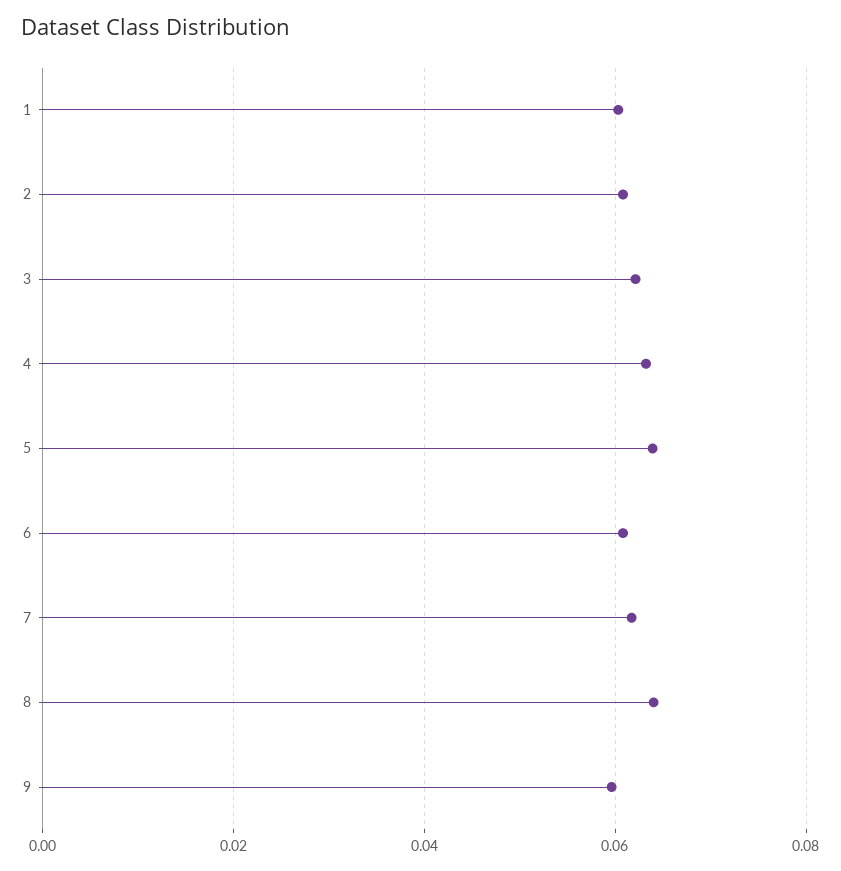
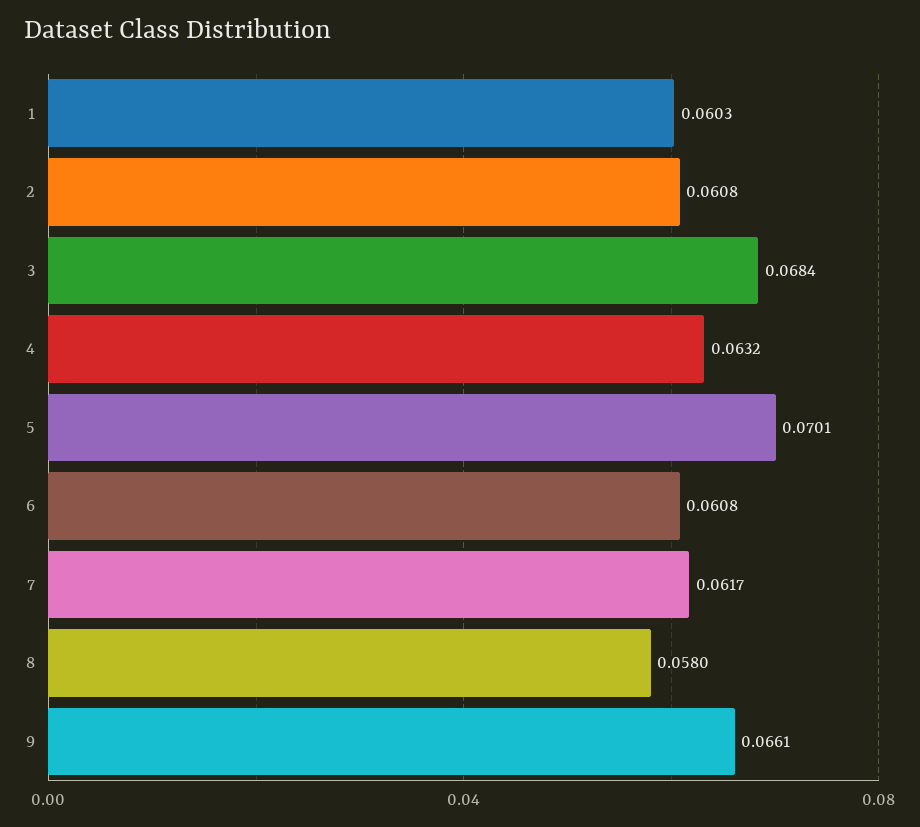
  {
    "1": 0.0603,
    "2": 0.0608,
-   "3": 0.062,
+   "3": 0.0684,
    "4": 0.0632,
-   "5": 0.064,
+   "5": 0.0701,
    "6": 0.0608,
    "7": 0.0617,
-   "8": 0.064,
+   "8": 0.058,
-   "9": 0.06
+   "9": 0.0661
  }

